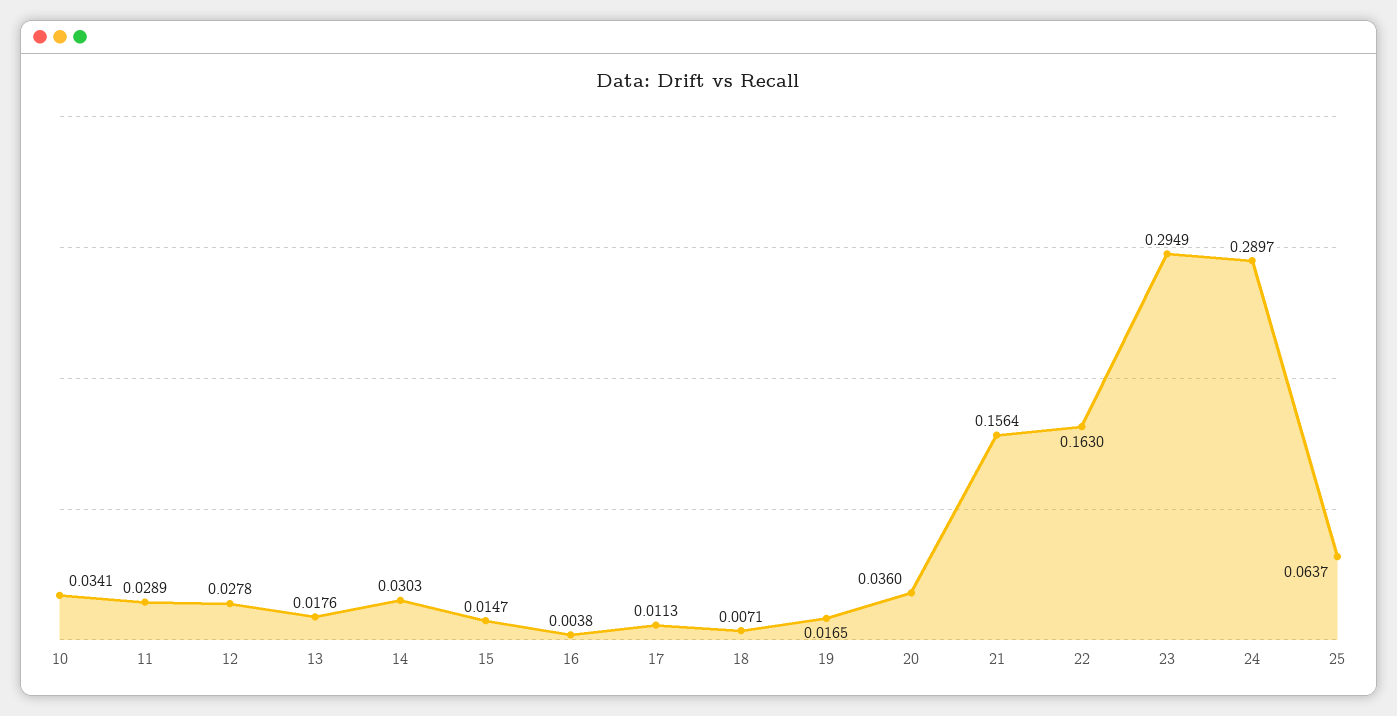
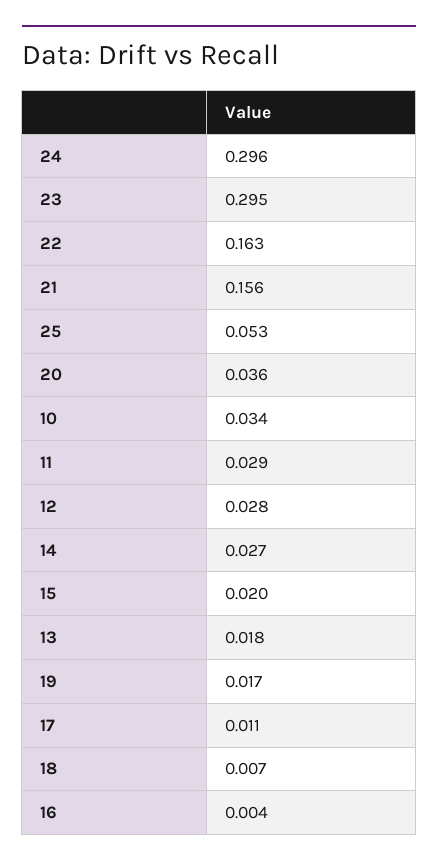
  {
    "10": 0.0341,
    "11": 0.0289,
    "12": 0.0278,
    "13": 0.0176,
-   "14": 0.0303,
+   "14": 0.027,
-   "15": 0.0147,
+   "15": 0.02,
    "16": 0.0038,
    "17": 0.0113,
    "18": 0.0071,
    "19": 0.0165,
    "20": 0.036,
    "21": 0.1564,
    "22": 0.163,
    "23": 0.2949,
-   "24": 0.2897,
+   "24": 0.296,
-   "25": 0.0637
+   "25": 0.053
  }

